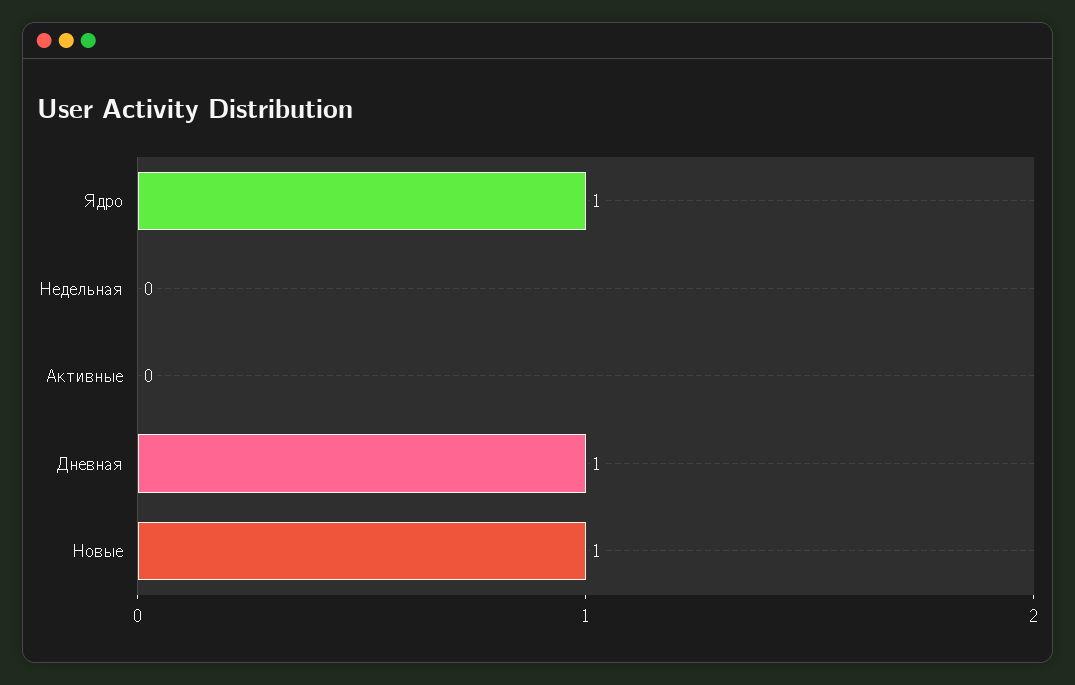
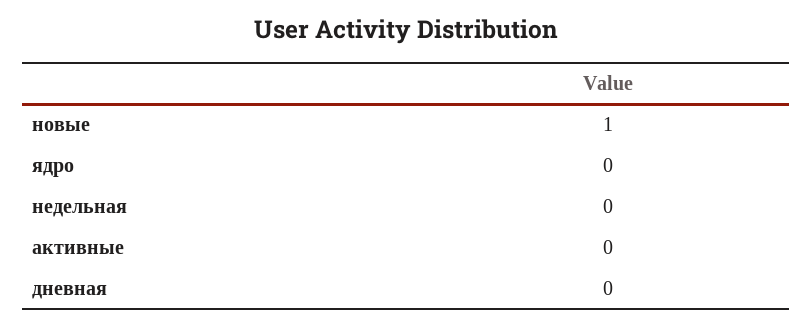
  {
-   "Ядро": 1,
+   "Ядро": 0,
    "Недельная": 0,
    "Активные": 0,
-   "Дневная": 1,
+   "Дневная": 0,
    "Новые": 1
  }

